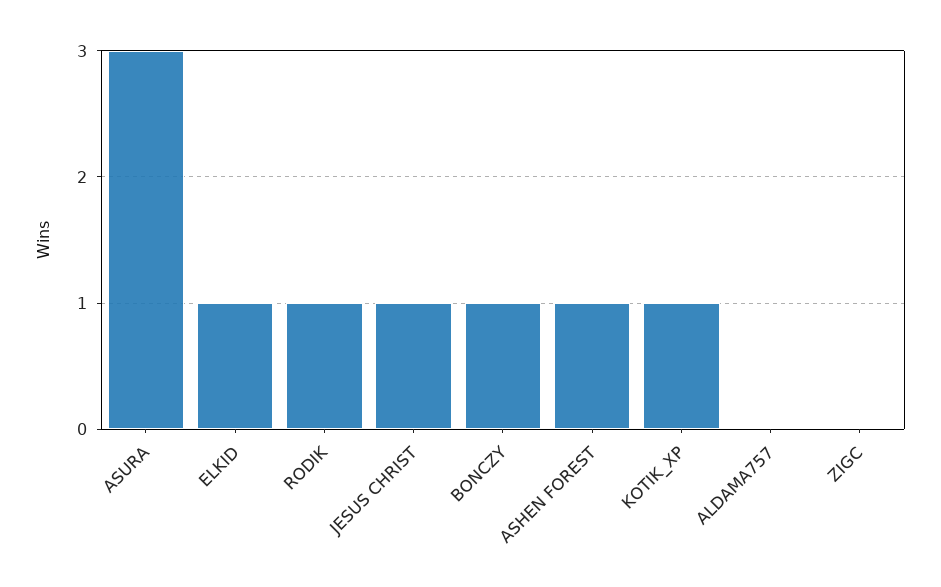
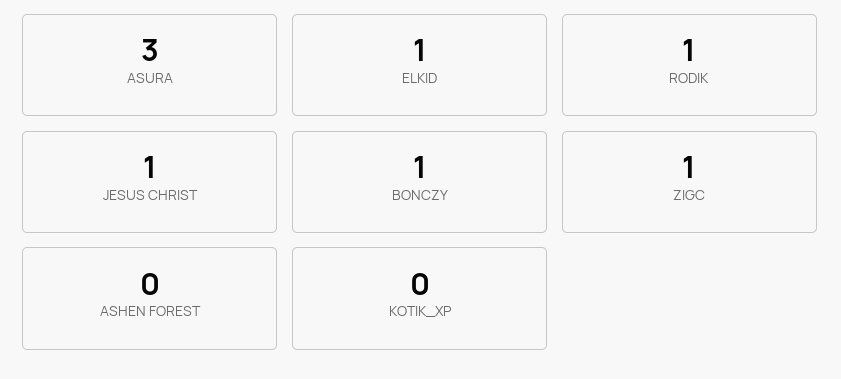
  {
    "ASURA": 3,
    "ELKID": 1,
    "RODIK": 1,
    "JESUS CHRIST": 1,
    "BONCZY": 1,
-   "ASHEN FOREST": 1,
+   "ASHEN FOREST": 0,
-   "KOTIK_XP": 1,
+   "KOTIK_XP": 0,
-   "ALDAMA757": 0,
-   "ZIGC": 0
+   "ZIGC": 1
  }

